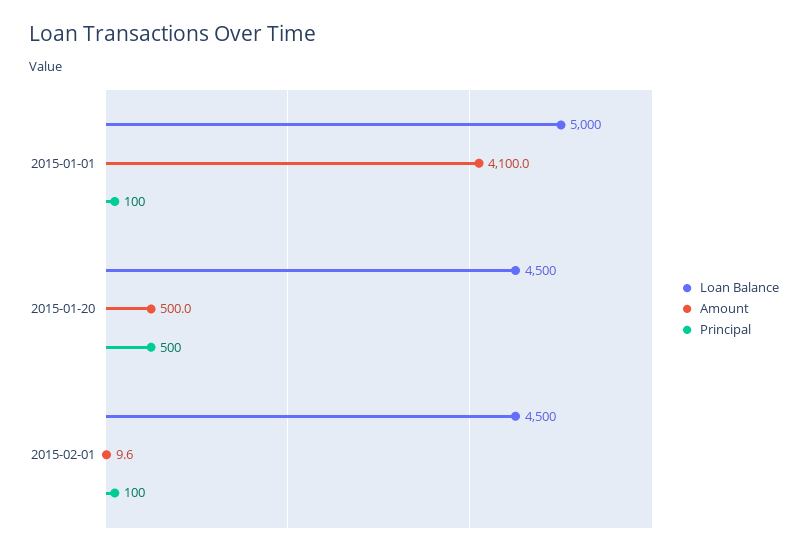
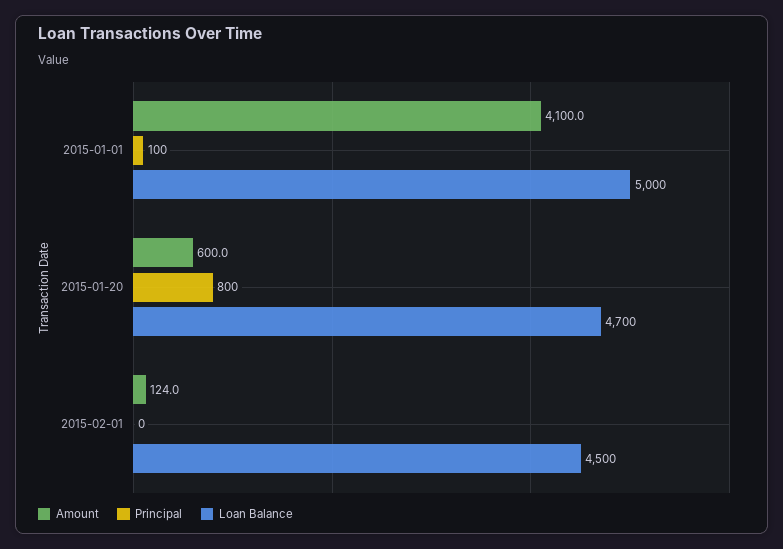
  {
    "Loan Balance": {
      "2015-01-01": 5000,
-     "2015-01-20": 4500,
+     "2015-01-20": 4700,
      "2015-02-01": 4500
    },
    "Amount": {
      "2015-01-01": 4100,
-     "2015-01-20": 500,
+     "2015-01-20": 600,
-     "2015-02-01": 9.6
+     "2015-02-01": 124
    },
    "Principal": {
      "2015-01-01": 100,
-     "2015-01-20": 500,
+     "2015-01-20": 800,
-     "2015-02-01": 100
+     "2015-02-01": 0
    }
  }

